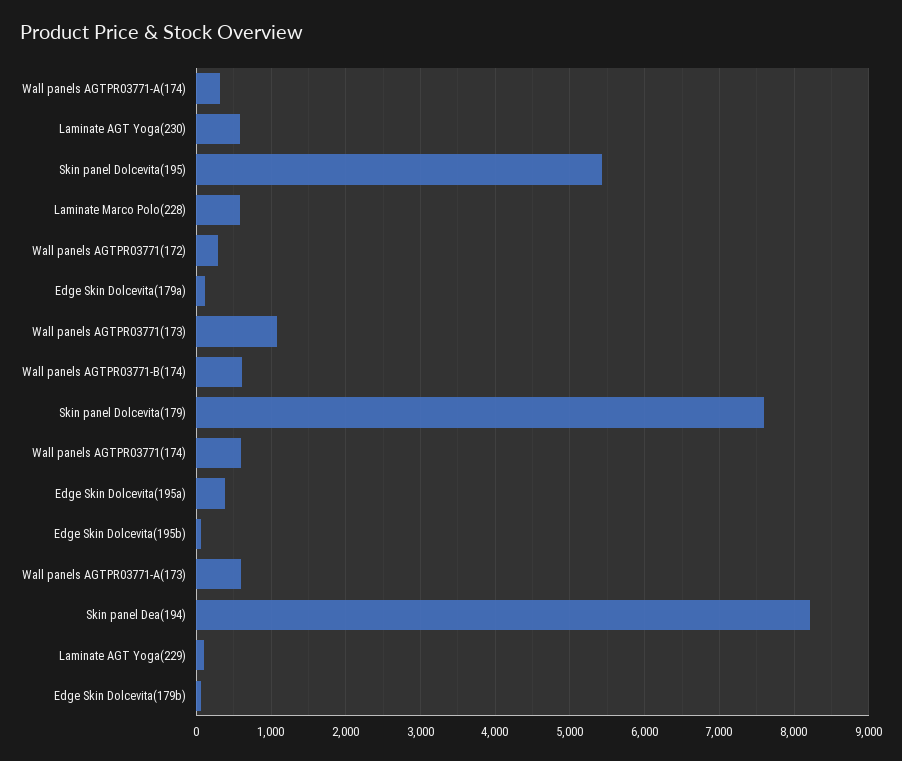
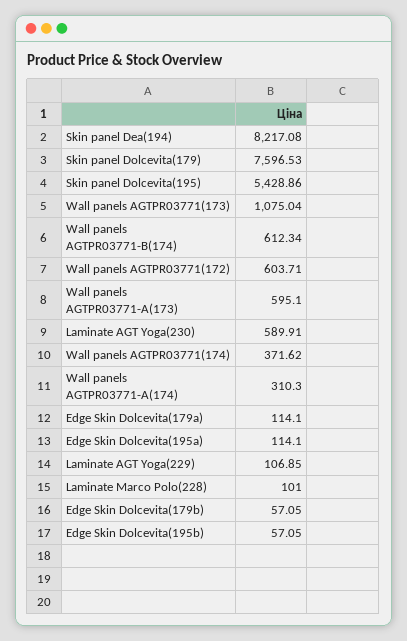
  {
    "Wall panels AGTPR03771-A(174)": 310.3,
    "Laminate AGT Yoga(230)": 589.91,
    "Skin panel Dolcevita(195)": 5428.86,
-   "Laminate Marco Polo(228)": 600,
+   "Laminate Marco Polo(228)": 101,
-   "Wall panels AGTPR03771(172)": 300,
+   "Wall panels AGTPR03771(172)": 603.71,
    "Edge Skin Dolcevita(179a)": 114.1,
    "Wall panels AGTPR03771(173)": 1075.04,
    "Wall panels AGTPR03771-B(174)": 612.34,
    "Skin panel Dolcevita(179)": 7596.53,
-   "Wall panels AGTPR03771(174)": 600,
+   "Wall panels AGTPR03771(174)": 371.62,
-   "Edge Skin Dolcevita(195a)": 400,
+   "Edge Skin Dolcevita(195a)": 114.1,
    "Edge Skin Dolcevita(195b)": 57.05,
    "Wall panels AGTPR03771-A(173)": 595.1,
    "Skin panel Dea(194)": 8217.08,
    "Laminate AGT Yoga(229)": 106.85,
    "Edge Skin Dolcevita(179b)": 57.05
  }

